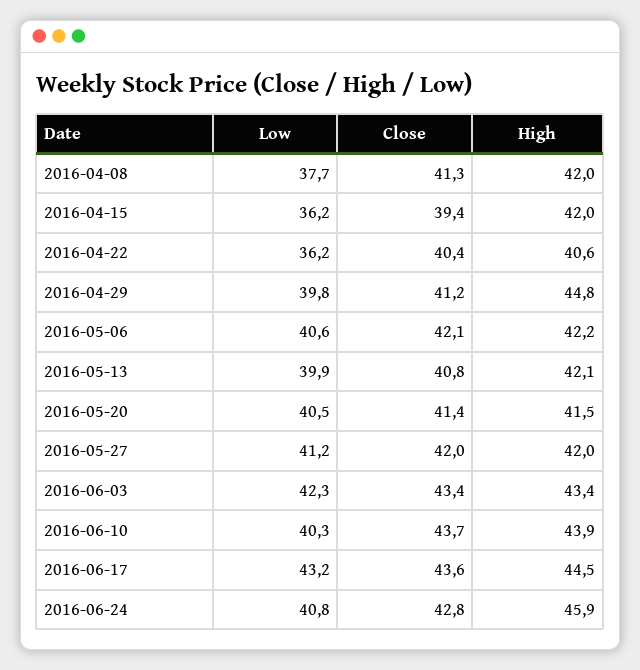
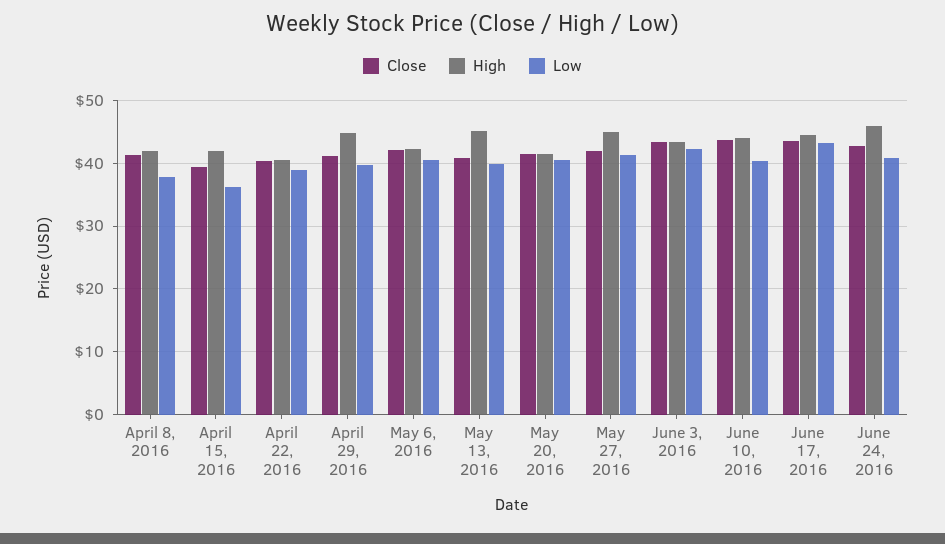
  {
    "Low": {
      "2016-04-08": 37.7,
      "2016-04-15": 36.2,
-     "2016-04-22": 36.2,
+     "2016-04-22": 39,
      "2016-04-29": 39.8,
      "2016-05-06": 40.6,
      "2016-05-13": 39.9,
      "2016-05-20": 40.5,
      "2016-05-27": 41.2,
      "2016-06-03": 42.3,
      "2016-06-10": 40.3,
      "2016-06-17": 43.2,
      "2016-06-24": 40.8
    },
    "Close": {
      "2016-04-08": 41.3,
      "2016-04-15": 39.4,
      "2016-04-22": 40.4,
      "2016-04-29": 41.2,
      "2016-05-06": 42.1,
      "2016-05-13": 40.8,
      "2016-05-20": 41.4,
      "2016-05-27": 42,
      "2016-06-03": 43.4,
      "2016-06-10": 43.7,
      "2016-06-17": 43.6,
      "2016-06-24": 42.8
    },
    "High": {
      "2016-04-08": 42,
      "2016-04-15": 42,
      "2016-04-22": 40.6,
      "2016-04-29": 44.8,
      "2016-05-06": 42.2,
-     "2016-05-13": 42.1,
+     "2016-05-13": 45,
      "2016-05-20": 41.5,
-     "2016-05-27": 42,
+     "2016-05-27": 45,
      "2016-06-03": 43.4,
      "2016-06-10": 43.9,
      "2016-06-17": 44.5,
      "2016-06-24": 45.9
    }
  }

